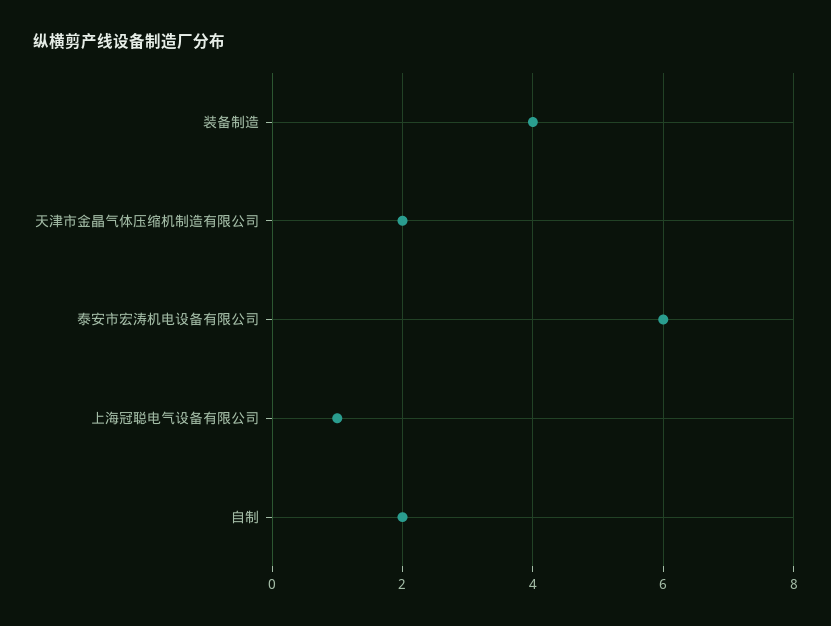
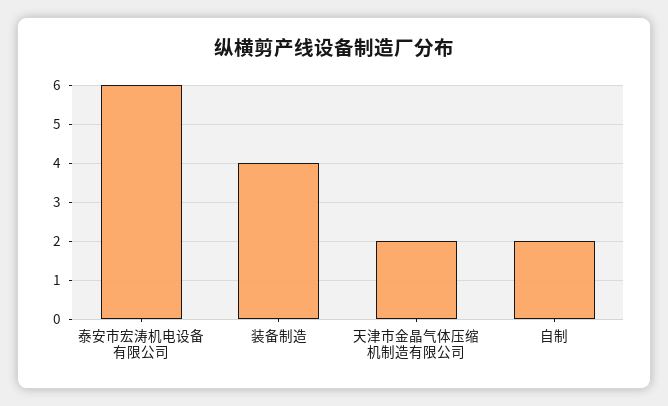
  {
    "装备制造": 4,
    "天津市金晶气体压缩机制造有限公司": 2,
    "泰安市宏涛机电设备有限公司": 6,
-   "上海冠聪电气设备有限公司": 1,
    "自制": 2
  }

